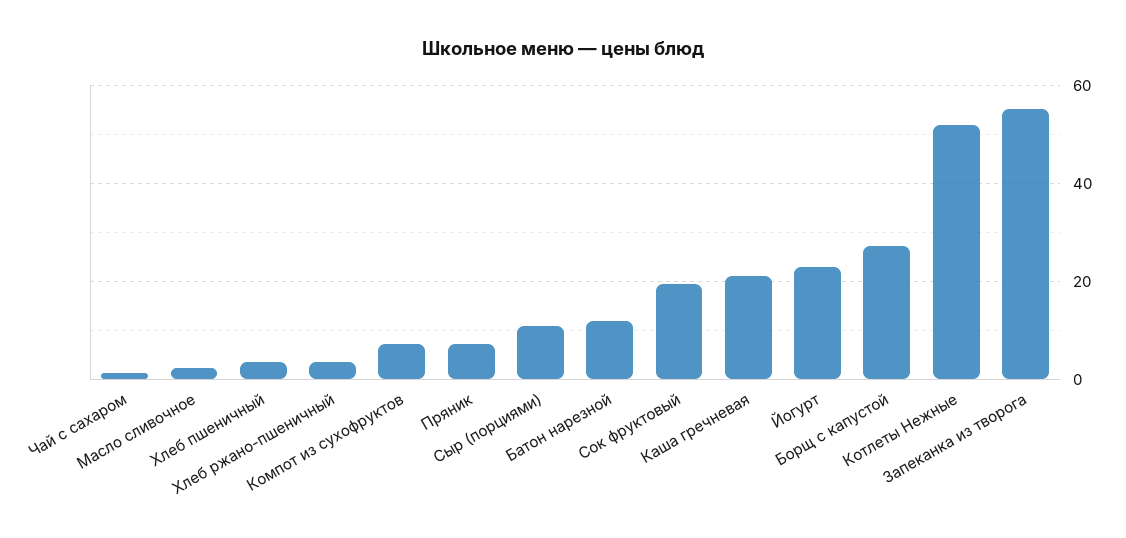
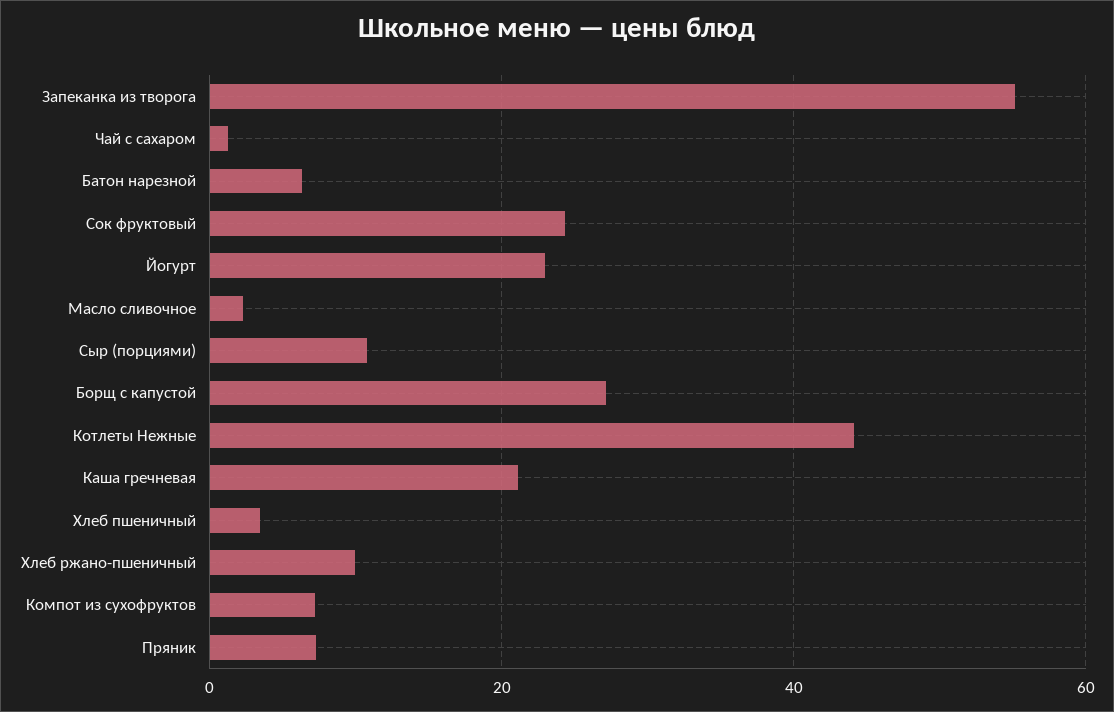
  {
    "Чай с сахаром": 2,
    "Масло сливочное": 2,
    "Хлеб пшеничный": 4,
-   "Хлеб ржано-пшеничный": 4,
+   "Хлеб ржано-пшеничный": 10,
    "Компот из сухофруктов": 8,
    "Пряник": 8,
    "Сыр (порциями)": 10,
-   "Батон нарезной": 12,
+   "Батон нарезной": 6,
-   "Сок фруктовый": 20,
+   "Сок фруктовый": 24,
    "Каша гречневая": 22,
    "Йогурт": 24,
    "Борщ с капустой": 28,
-   "Котлеты Нежные": 52,
+   "Котлеты Нежные": 44,
    "Запеканка из творога": 56
  }

